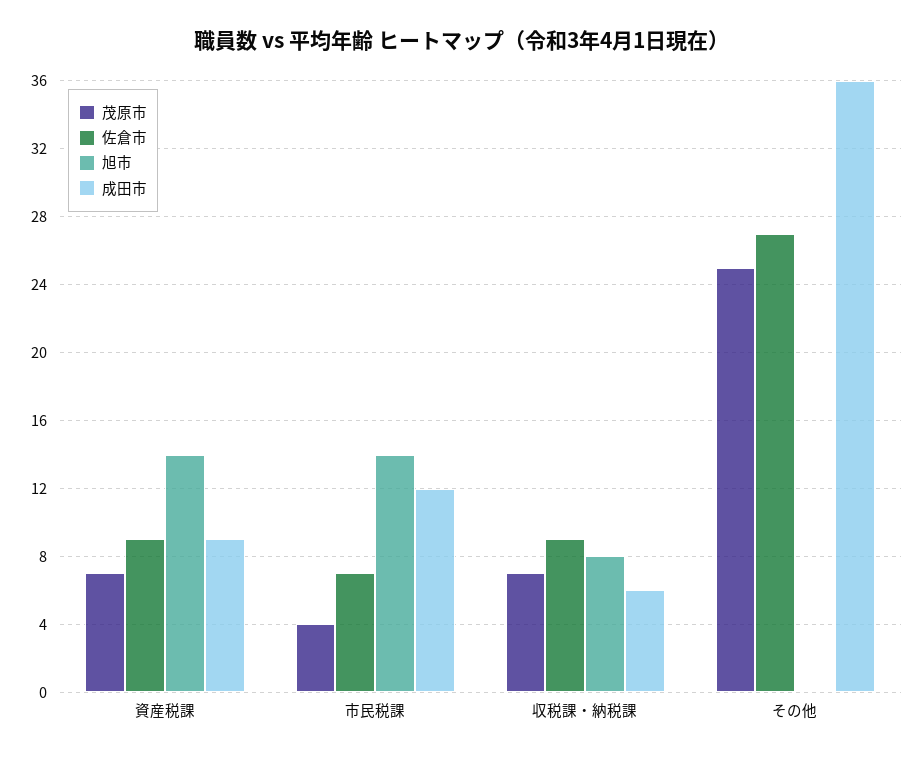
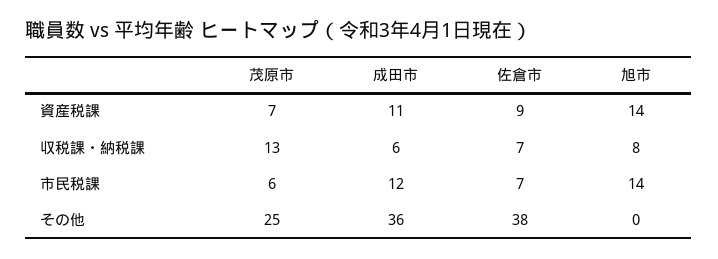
  {
    "茂原市": {
      "資産税課": 7,
-     "市民税課": 4,
+     "市民税課": 6,
-     "収税課・納税課": 7,
+     "収税課・納税課": 13,
      "その他": 25
    },
    "佐倉市": {
      "資産税課": 9,
      "市民税課": 7,
-     "収税課・納税課": 9,
+     "収税課・納税課": 7,
-     "その他": 27
+     "その他": 38
    },
    "旭市": {
      "資産税課": 14,
      "市民税課": 14,
      "収税課・納税課": 8,
      "その他": 0
    },
    "成田市": {
-     "資産税課": 9,
+     "資産税課": 11,
      "市民税課": 12,
      "収税課・納税課": 6,
      "その他": 36
    }
  }

